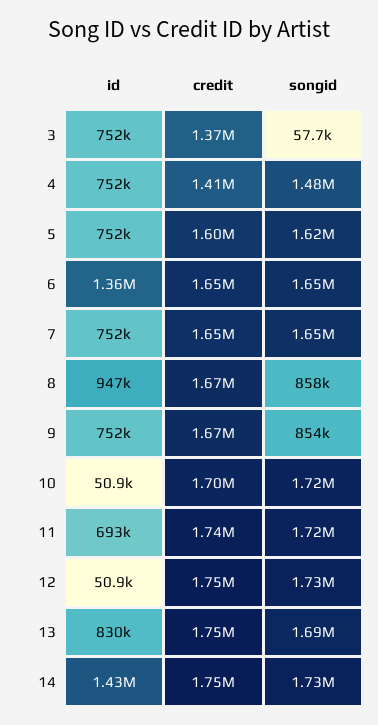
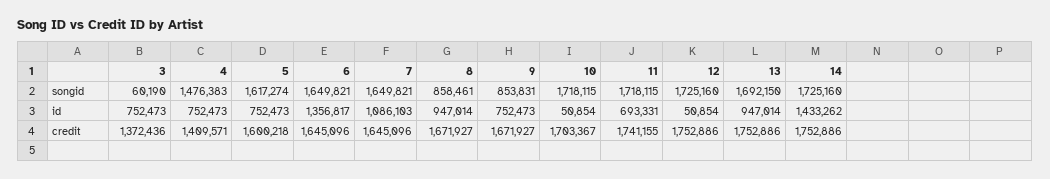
  {
    "id": {
      "3": 752473,
      "4": 752473,
      "5": 752473,
      "6": 1356817,
-     "7": 752000,
+     "7": 1086103,
      "8": 947014,
      "9": 752473,
      "10": 50854,
      "11": 693331,
      "12": 50854,
-     "13": 830000,
+     "13": 947014,
      "14": 1433262
    },
    "credit": {
      "3": 1372436,
      "4": 1409571,
      "5": 1600218,
      "6": 1645096,
      "7": 1645096,
      "8": 1671927,
      "9": 1671927,
      "10": 1703367,
      "11": 1741155,
      "12": 1752886,
      "13": 1752886,
      "14": 1752886
    },
    "songid": {
-     "3": 57700,
+     "3": 60190,
      "4": 1476383,
      "5": 1617274,
      "6": 1649821,
      "7": 1649821,
      "8": 858461,
      "9": 853831,
      "10": 1718115,
      "11": 1718115,
      "12": 1725160,
      "13": 1692150,
      "14": 1725160
    }
  }

